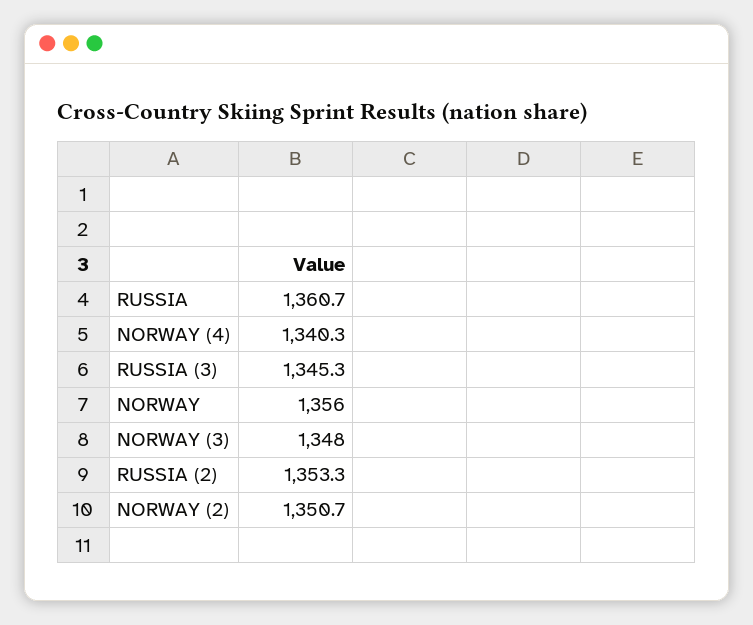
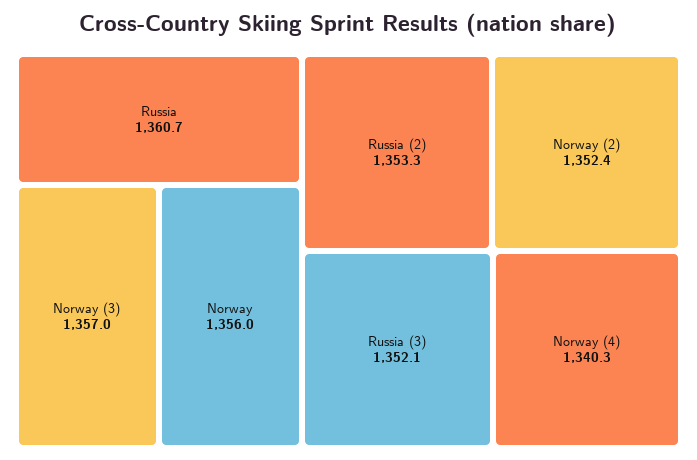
  {
    "RUSSIA": 1360.7,
    "NORWAY (4)": 1340.3,
-   "RUSSIA (3)": 1345.3,
+   "RUSSIA (3)": 1352.1,
    "NORWAY": 1356,
-   "NORWAY (3)": 1348,
+   "NORWAY (3)": 1357,
    "RUSSIA (2)": 1353.3,
-   "NORWAY (2)": 1350.7
+   "NORWAY (2)": 1352.4
  }

